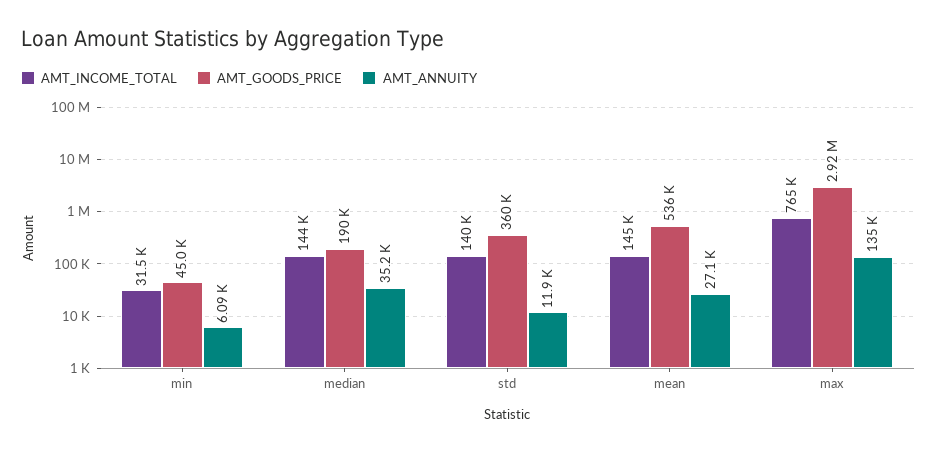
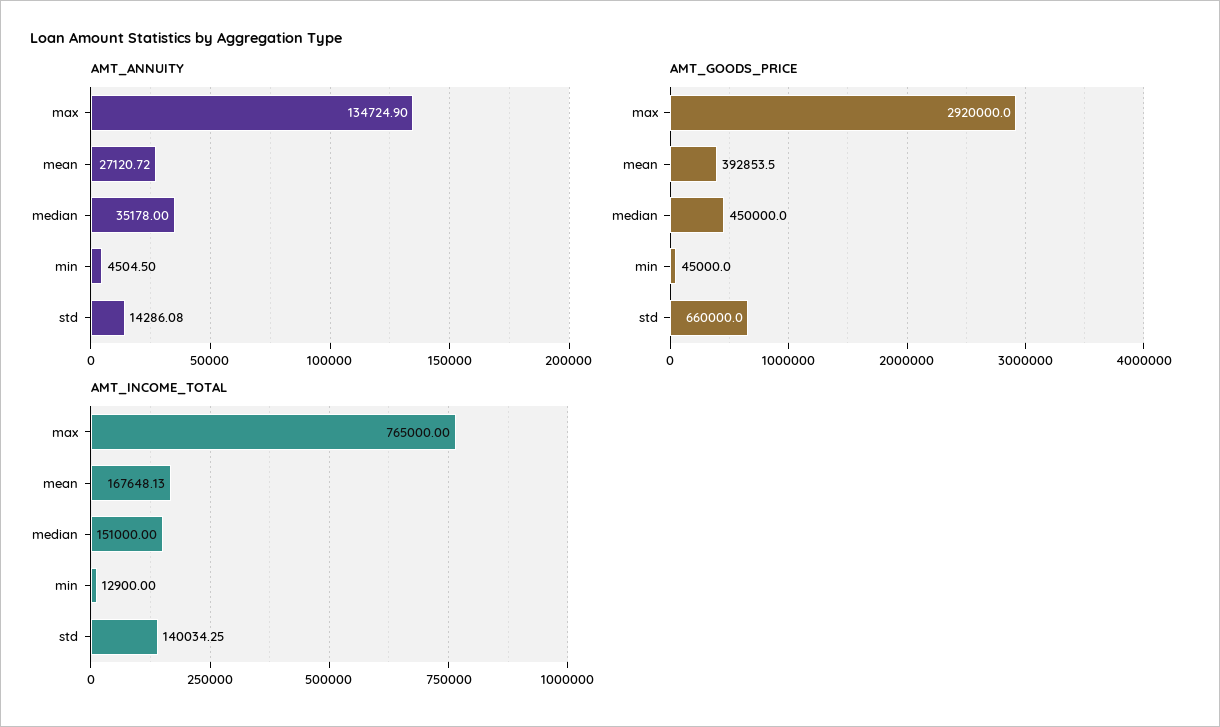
  {
    "AMT_INCOME_TOTAL": {
-     "min": 31500,
+     "min": 12900,
-     "median": 144000,
+     "median": 151000,
      "std": 140034.25,
-     "mean": 145000,
+     "mean": 167648.13,
      "max": 765000
    },
    "AMT_GOODS_PRICE": {
      "min": 45000,
-     "median": 190000,
+     "median": 450000,
-     "std": 360000,
+     "std": 660000,
-     "mean": 536000,
+     "mean": 392853.5,
      "max": 2920000
    },
    "AMT_ANNUITY": {
-     "min": 6090,
+     "min": 4504.5,
      "median": 35178,
-     "std": 11900,
+     "std": 14286.08,
      "mean": 27120.72,
      "max": 134724.9
    }
  }

